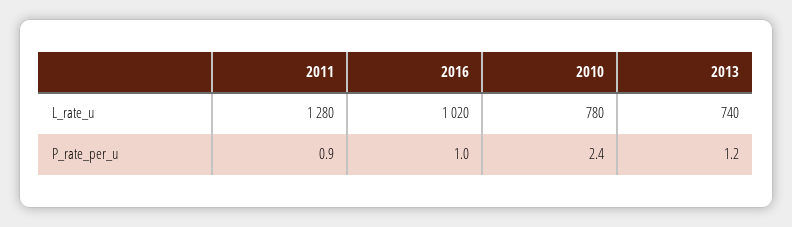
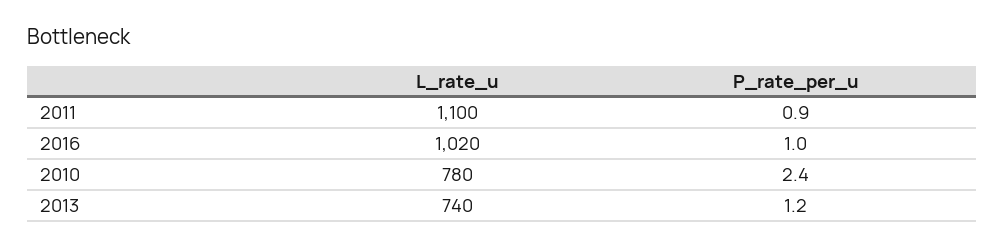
  {
    "2011": {
-     "L_rate_u": 1280,
+     "L_rate_u": 1100,
      "P_rate_per_u": 0.9
    },
    "2016": {
      "L_rate_u": 1020,
      "P_rate_per_u": 1
    },
    "2010": {
      "L_rate_u": 780,
      "P_rate_per_u": 2.4
    },
    "2013": {
      "L_rate_u": 740,
      "P_rate_per_u": 1.2
    }
  }

